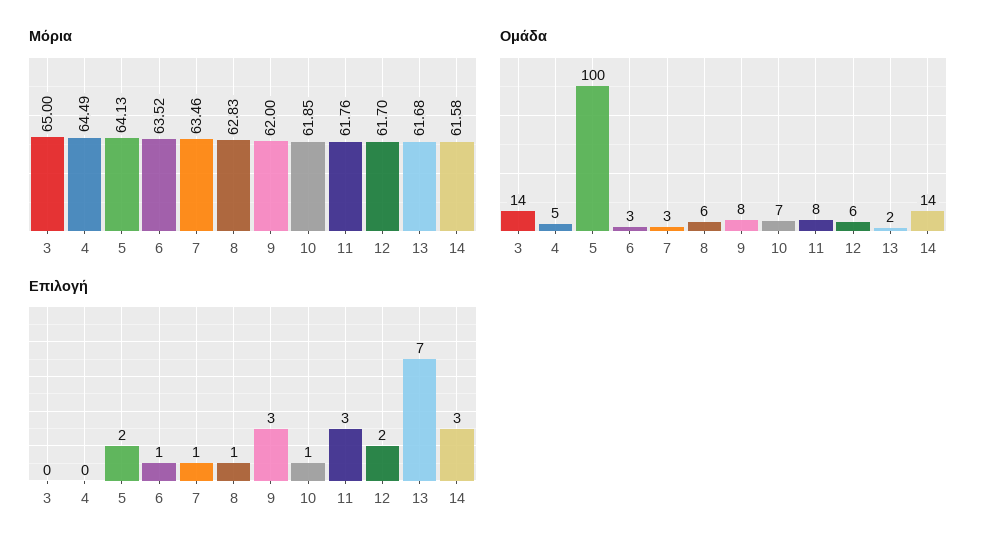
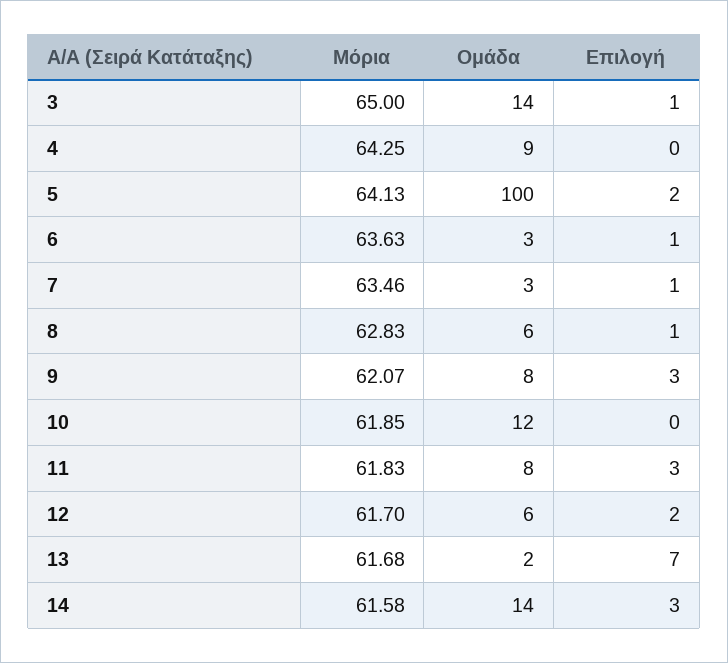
  {
    "Μόρια": {
      "3": 65,
-     "4": 64.49,
+     "4": 64.25,
      "5": 64.13,
-     "6": 63.52,
+     "6": 63.63,
      "7": 63.46,
      "8": 62.83,
-     "9": 62,
+     "9": 62.07,
      "10": 61.85,
-     "11": 61.76,
+     "11": 61.83,
      "12": 61.7,
      "13": 61.68,
      "14": 61.58
    },
    "Ομάδα": {
      "3": 14,
-     "4": 5,
+     "4": 9,
      "5": 100,
      "6": 3,
      "7": 3,
      "8": 6,
      "9": 8,
-     "10": 7,
+     "10": 12,
      "11": 8,
      "12": 6,
      "13": 2,
      "14": 14
    },
    "Επιλογή": {
-     "3": 0,
+     "3": 1,
      "4": 0,
      "5": 2,
      "6": 1,
      "7": 1,
      "8": 1,
      "9": 3,
-     "10": 1,
+     "10": 0,
      "11": 3,
      "12": 2,
      "13": 7,
      "14": 3
    }
  }

